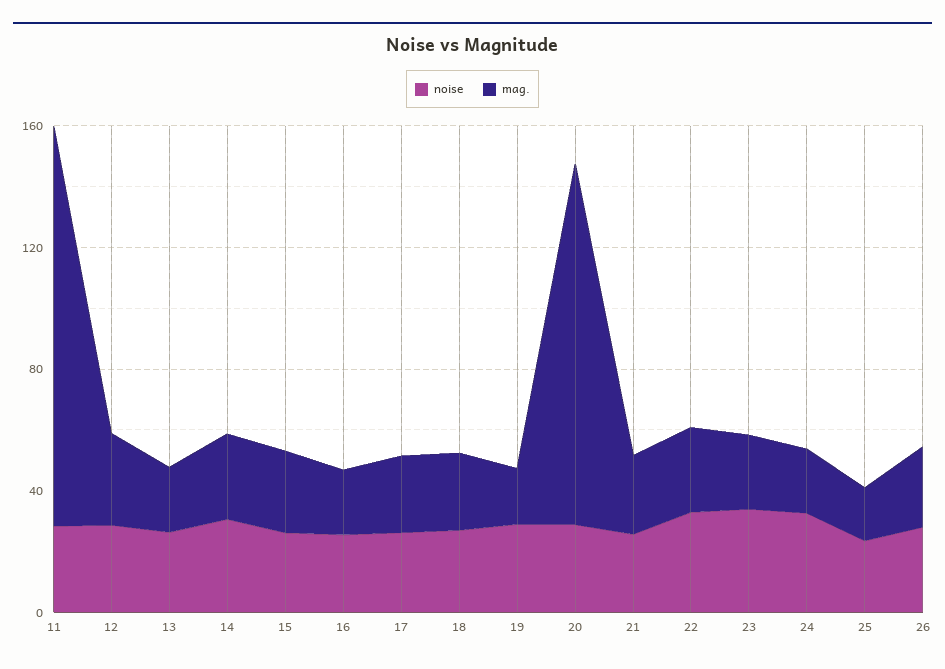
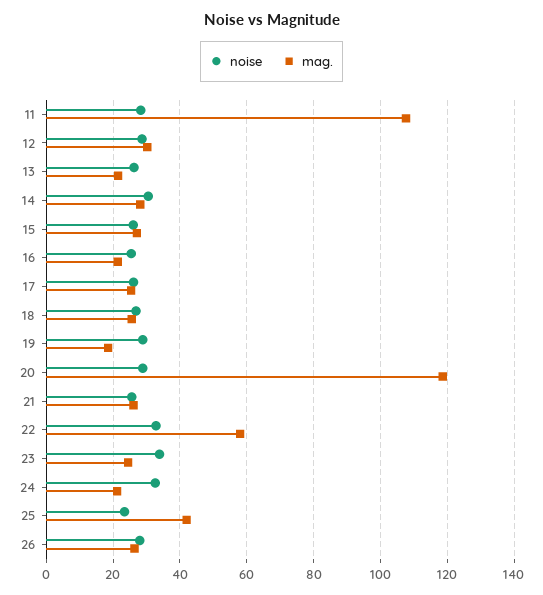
  {
    "noise": {
      "11": 28,
      "12": 28,
      "13": 26,
      "14": 30,
      "15": 26,
      "16": 26,
      "17": 26,
      "18": 26,
      "19": 28,
      "20": 28,
      "21": 26,
      "22": 32,
      "23": 34,
      "24": 32,
      "25": 24,
      "26": 28
    },
    "mag.": {
-     "11": 130,
+     "11": 108,
      "12": 30,
      "13": 22,
      "14": 28,
      "15": 28,
      "16": 22,
      "17": 26,
      "18": 26,
      "19": 18,
      "20": 118,
      "21": 26,
-     "22": 30,
+     "22": 58,
      "23": 24,
      "24": 22,
-     "25": 20,
+     "25": 42,
      "26": 26
    }
  }

